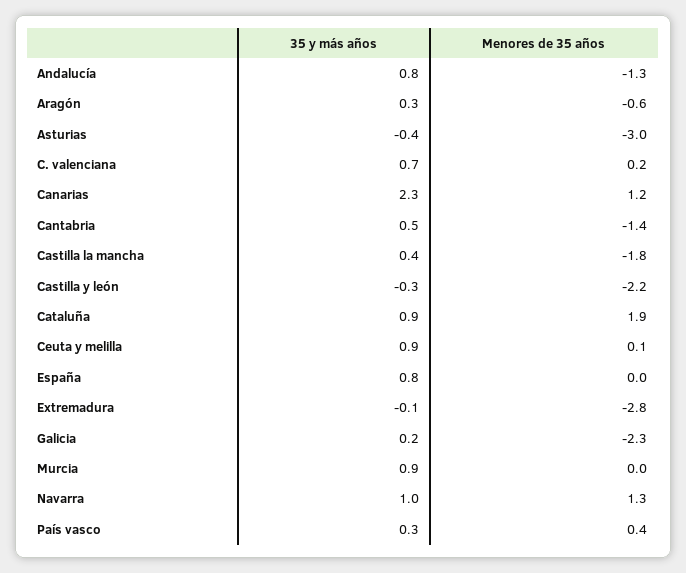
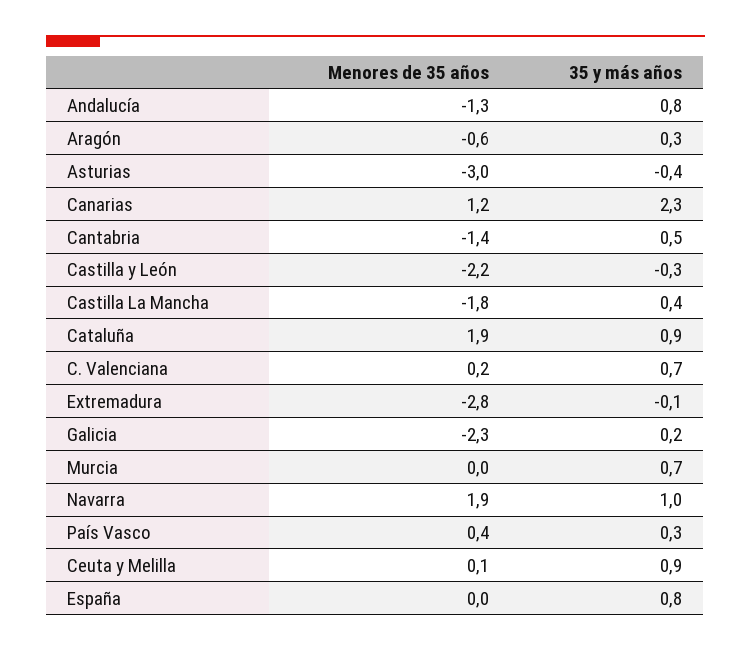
  {
    "35 y más años": {
      "Andalucía": 0.8,
      "Aragón": 0.3,
      "Asturias": -0.4,
      "C. valenciana": 0.7,
      "Canarias": 2.3,
      "Cantabria": 0.5,
      "Castilla la mancha": 0.4,
      "Castilla y león": -0.3,
      "Cataluña": 0.9,
      "Ceuta y melilla": 0.9,
      "España": 0.8,
      "Extremadura": -0.1,
      "Galicia": 0.2,
-     "Murcia": 0.9,
+     "Murcia": 0.7,
      "Navarra": 1,
      "País vasco": 0.3
    },
    "Menores de 35 años": {
      "Andalucía": -1.3,
      "Aragón": -0.6,
      "Asturias": -3,
      "C. valenciana": 0.2,
      "Canarias": 1.2,
      "Cantabria": -1.4,
      "Castilla la mancha": -1.8,
      "Castilla y león": -2.2,
      "Cataluña": 1.9,
      "Ceuta y melilla": 0.1,
      "España": 0,
      "Extremadura": -2.8,
      "Galicia": -2.3,
      "Murcia": 0,
-     "Navarra": 1.3,
+     "Navarra": 1.9,
      "País vasco": 0.4
    }
  }

